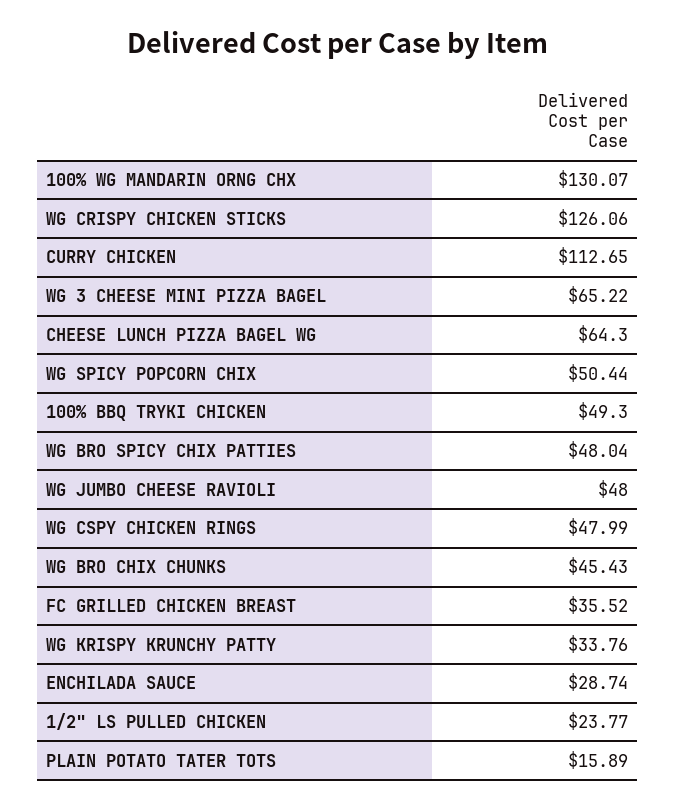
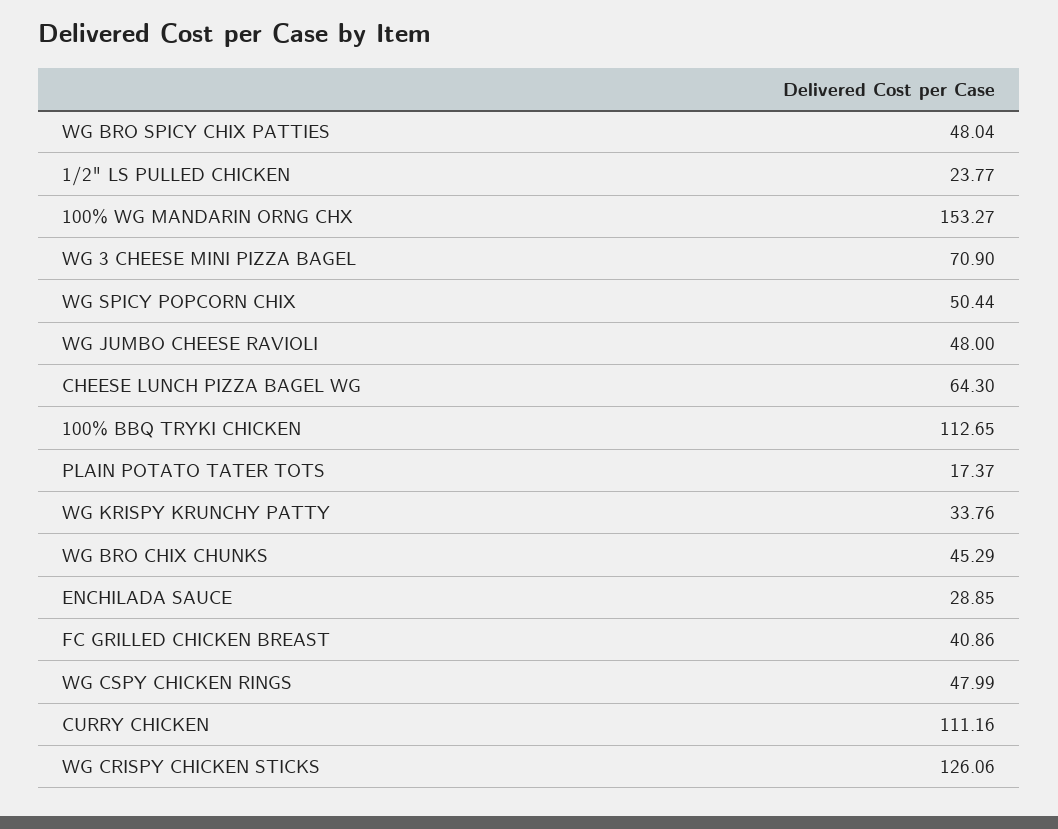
  {
-   "100% WG MANDARIN ORNG CHX": 130.07,
+   "100% WG MANDARIN ORNG CHX": 153.27,
    "WG CRISPY CHICKEN STICKS": 126.06,
-   "CURRY CHICKEN": 112.65,
+   "CURRY CHICKEN": 111.16,
-   "WG 3 CHEESE MINI PIZZA BAGEL": 65.22,
+   "WG 3 CHEESE MINI PIZZA BAGEL": 70.9,
    "CHEESE LUNCH PIZZA BAGEL WG": 64.3,
    "WG SPICY POPCORN CHIX": 50.44,
-   "100% BBQ TRYKI CHICKEN": 49.3,
+   "100% BBQ TRYKI CHICKEN": 112.65,
    "WG BRO SPICY CHIX PATTIES": 48.04,
    "WG JUMBO CHEESE RAVIOLI": 48,
    "WG CSPY CHICKEN RINGS": 47.99,
-   "WG BRO CHIX CHUNKS": 45.43,
+   "WG BRO CHIX CHUNKS": 45.29,
-   "FC GRILLED CHICKEN BREAST": 35.52,
+   "FC GRILLED CHICKEN BREAST": 40.86,
    "WG KRISPY KRUNCHY PATTY": 33.76,
-   "ENCHILADA SAUCE": 28.74,
+   "ENCHILADA SAUCE": 28.85,
    "1/2\" LS PULLED CHICKEN": 23.77,
-   "PLAIN POTATO TATER TOTS": 15.89
+   "PLAIN POTATO TATER TOTS": 17.37
  }

